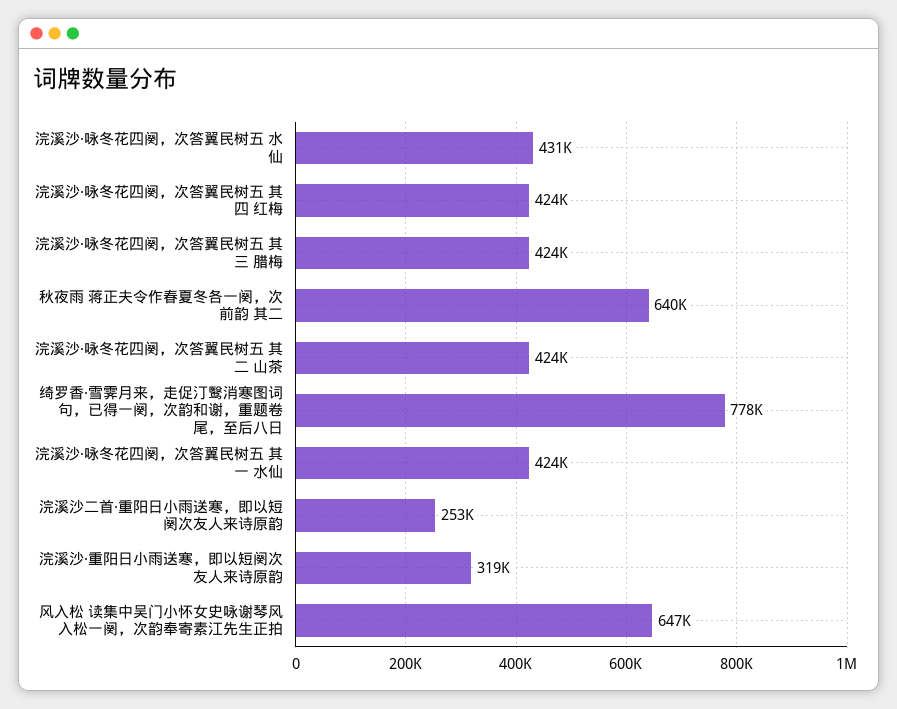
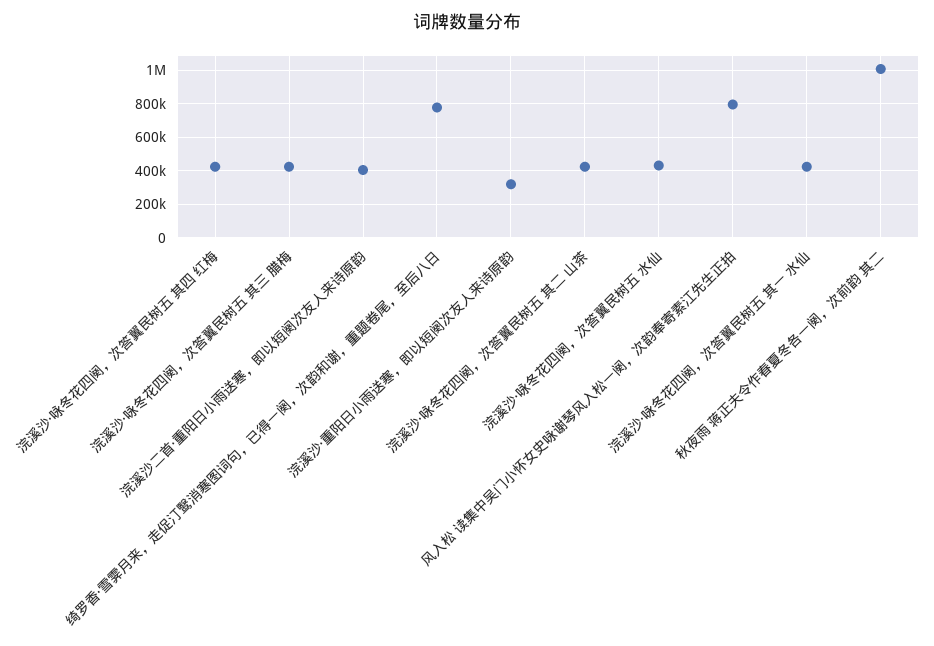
  {
    "浣溪沙·咏冬花四阕，次答翼民树五 水仙": 431000,
    "浣溪沙·咏冬花四阕，次答翼民树五 其四 红梅": 424000,
    "浣溪沙·咏冬花四阕，次答翼民树五 其三 腊梅": 424000,
-   "秋夜雨 蒋正夫令作春夏冬各一阕，次前韵 其二": 640000,
+   "秋夜雨 蒋正夫令作春夏冬各一阕，次前韵 其二": 1000000,
    "浣溪沙·咏冬花四阕，次答翼民树五 其二 山茶": 424000,
    "绮罗香·雪霁月来，走促汀鹥消寒图词句，已得一阕，次韵和谢，重题卷尾，至后八日": 778000,
    "浣溪沙·咏冬花四阕，次答翼民树五 其一 水仙": 424000,
-   "浣溪沙二首·重阳日小雨送寒，即以短阕次友人来诗原韵": 253000,
+   "浣溪沙二首·重阳日小雨送寒，即以短阕次友人来诗原韵": 400000,
    "浣溪沙·重阳日小雨送寒，即以短阕次友人来诗原韵": 319000,
-   "风入松 读集中吴门小怀女史咏谢琴风入松一阕，次韵奉寄素江先生正拍": 647000
+   "风入松 读集中吴门小怀女史咏谢琴风入松一阕，次韵奉寄素江先生正拍": 800000
  }

